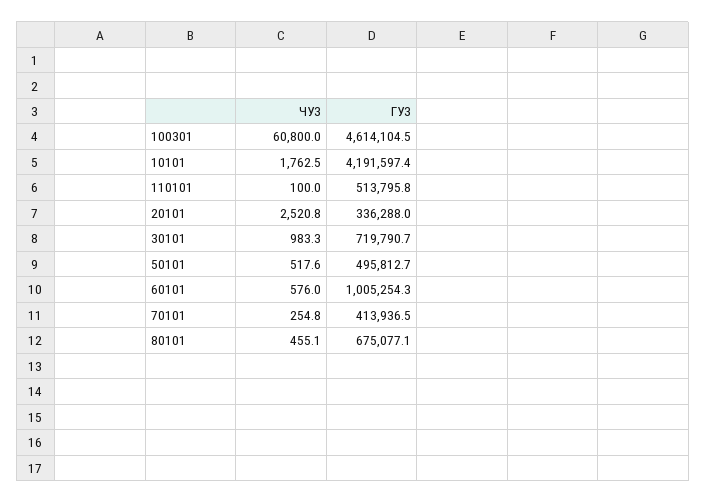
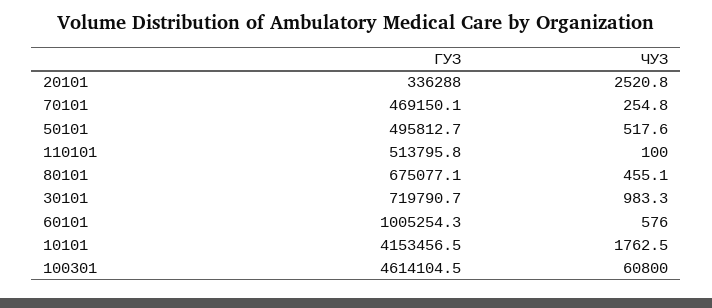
  {
    "ЧУЗ": {
      "100301": 60800,
      "10101": 1762.5,
      "110101": 100,
      "20101": 2520.8,
      "30101": 983.3,
      "50101": 517.6,
      "60101": 576,
      "70101": 254.8,
      "80101": 455.1
    },
    "ГУЗ": {
      "100301": 4614104.5,
-     "10101": 4191597.4,
+     "10101": 4153456.5,
      "110101": 513795.8,
      "20101": 336288,
      "30101": 719790.7,
      "50101": 495812.7,
      "60101": 1005254.3,
-     "70101": 413936.5,
+     "70101": 469150.1,
      "80101": 675077.1
    }
  }

